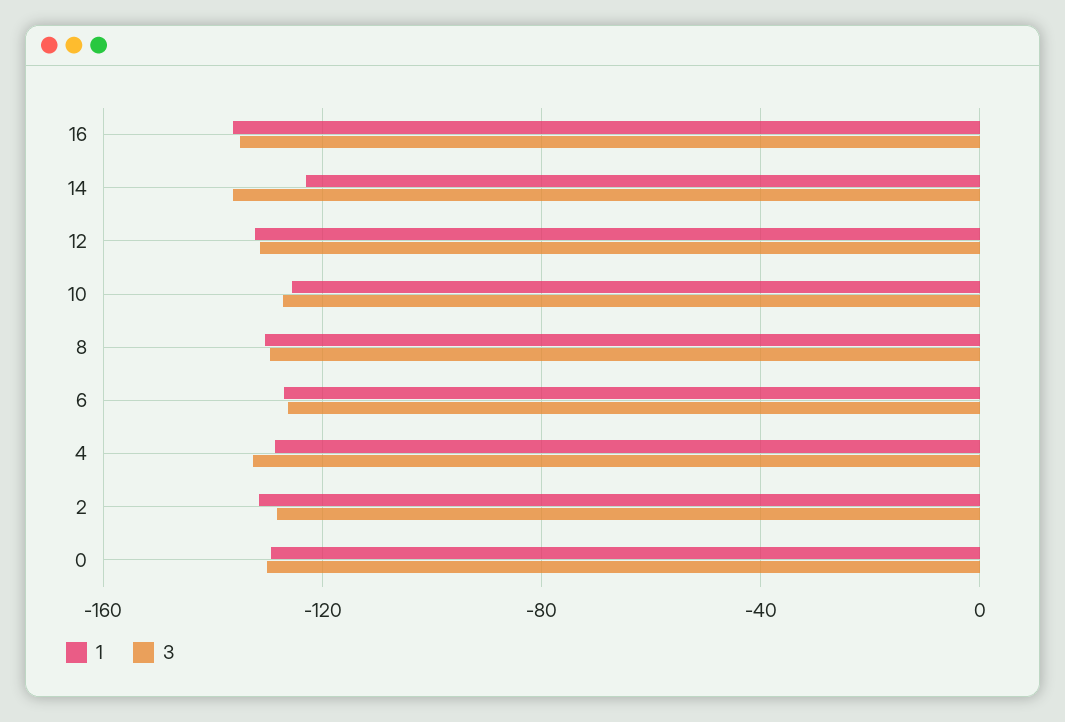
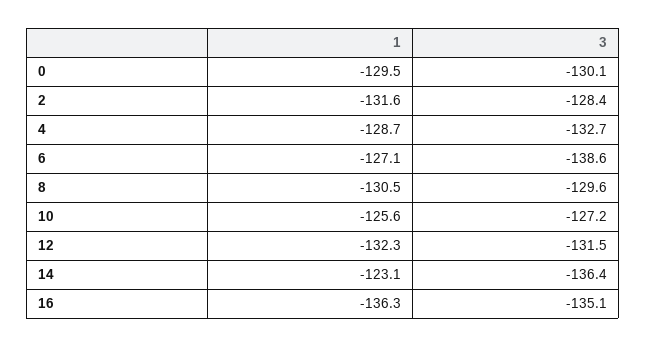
  {
    "1": {
      "16": -136.3,
      "14": -123.1,
      "12": -132.3,
      "10": -125.6,
      "8": -130.5,
      "6": -127.1,
      "4": -128.7,
      "2": -131.6,
      "0": -129.5
    },
    "3": {
      "16": -135.1,
      "14": -136.4,
      "12": -131.5,
      "10": -127.2,
      "8": -129.6,
-     "6": -125,
+     "6": -138.6,
      "4": -132.7,
      "2": -128.4,
      "0": -130.1
    }
  }

